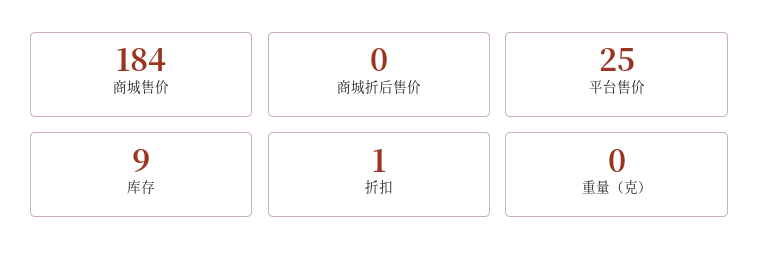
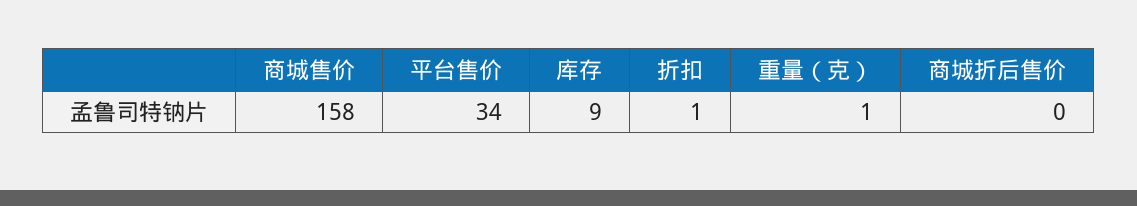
  {
-   "商城售价": 184,
+   "商城售价": 158,
    "商城折后售价": 0,
-   "平台售价": 25,
+   "平台售价": 34,
    "库存": 9,
    "折扣": 1,
-   "重量（克）": 0
+   "重量（克）": 1
  }

